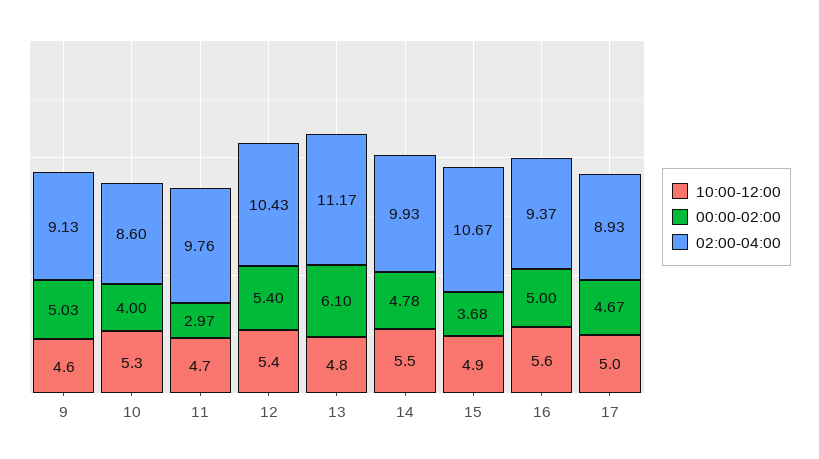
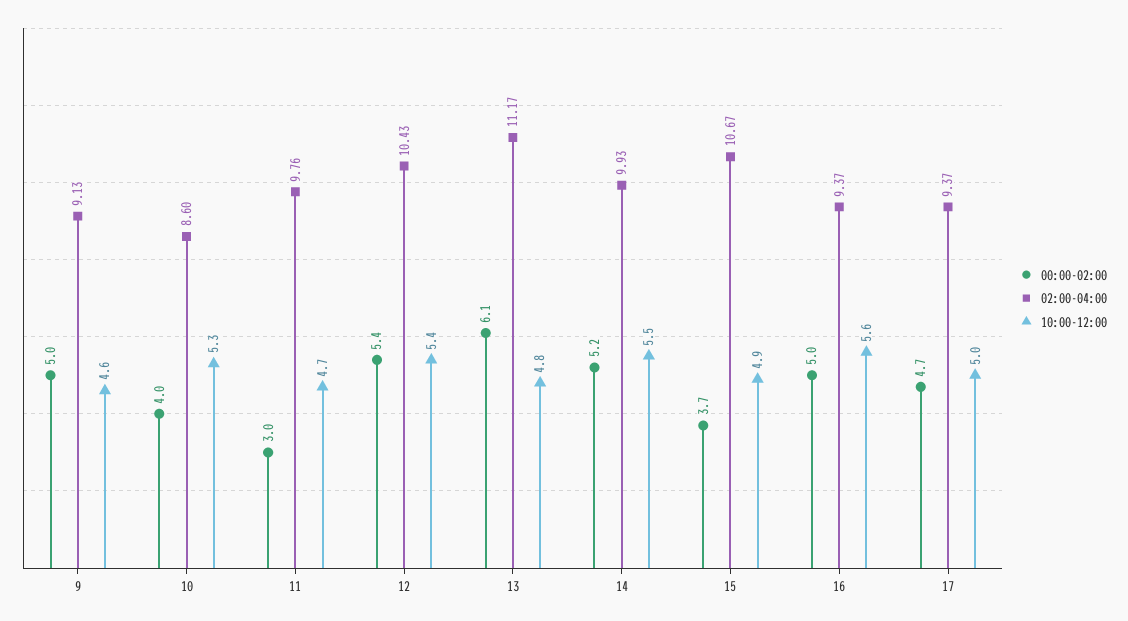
  {
    "10:00-12:00": {
      "9": 4.6,
      "10": 5.3,
      "11": 4.7,
      "12": 5.4,
      "13": 4.8,
      "14": 5.5,
      "15": 4.9,
      "16": 5.6,
      "17": 5
    },
    "00:00-02:00": {
      "9": 5.03,
      "10": 4,
      "11": 2.97,
      "12": 5.4,
      "13": 6.1,
-     "14": 4.78,
+     "14": 5.2,
      "15": 3.68,
      "16": 5,
      "17": 4.67
    },
    "02:00-04:00": {
      "9": 9.13,
      "10": 8.6,
      "11": 9.76,
      "12": 10.43,
      "13": 11.17,
      "14": 9.93,
      "15": 10.67,
      "16": 9.37,
-     "17": 8.93
+     "17": 9.37
    }
  }

